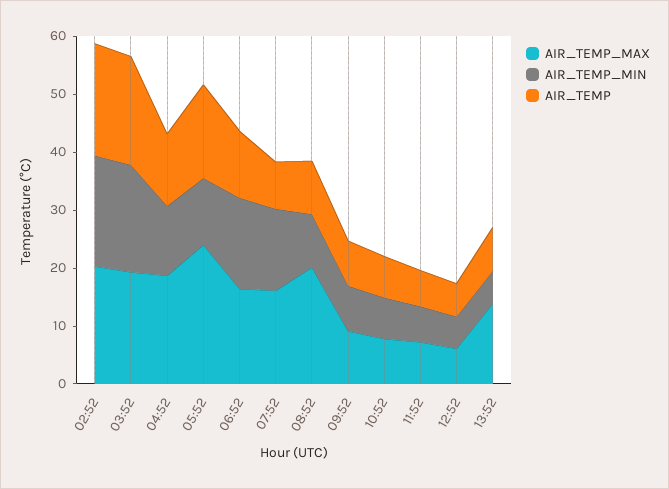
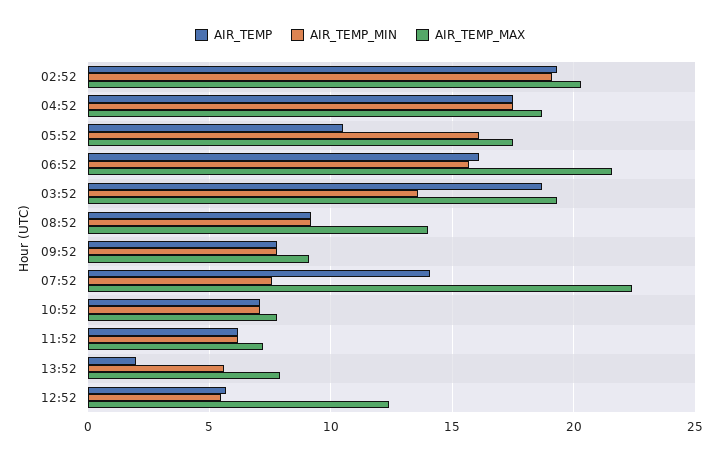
  {
    "AIR_TEMP_MAX": {
      "02:52": 20.5,
      "03:52": 19.5,
      "04:52": 18.5,
-     "05:52": 24,
+     "05:52": 17.5,
-     "06:52": 16,
+     "06:52": 21.5,
-     "07:52": 16,
+     "07:52": 22.5,
-     "08:52": 20,
+     "08:52": 14,
      "09:52": 9,
      "10:52": 8,
      "11:52": 7,
-     "12:52": 6,
+     "12:52": 12.5,
-     "13:52": 14
+     "13:52": 8
    },
    "AIR_TEMP_MIN": {
      "02:52": 19,
-     "03:52": 18,
+     "03:52": 13.5,
-     "04:52": 12,
+     "04:52": 17.5,
-     "05:52": 12,
+     "05:52": 16,
      "06:52": 15.5,
-     "07:52": 14,
+     "07:52": 7.5,
      "08:52": 9,
      "09:52": 8,
      "10:52": 7,
      "11:52": 6,
      "12:52": 5.5,
      "13:52": 5.5
    },
    "AIR_TEMP": {
      "02:52": 19.5,
      "03:52": 18.5,
-     "04:52": 12,
+     "04:52": 17.5,
-     "05:52": 16,
+     "05:52": 10.5,
-     "06:52": 12,
+     "06:52": 16,
-     "07:52": 8,
+     "07:52": 14,
      "08:52": 9,
      "09:52": 8,
      "10:52": 7,
      "11:52": 6,
      "12:52": 5.5,
-     "13:52": 8
+     "13:52": 2
    }
  }

